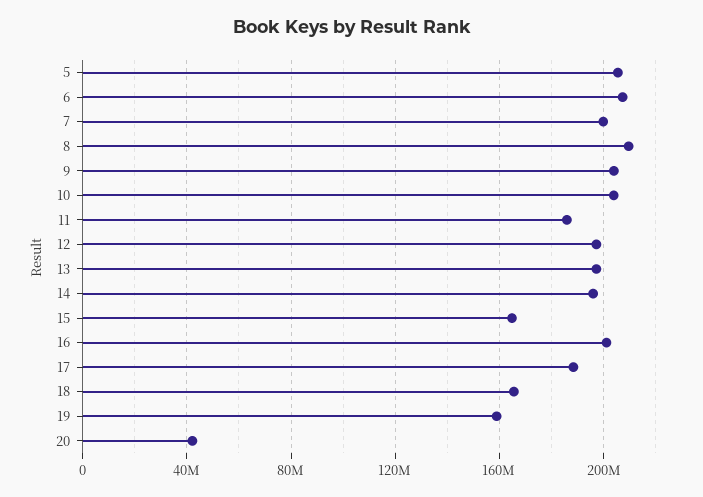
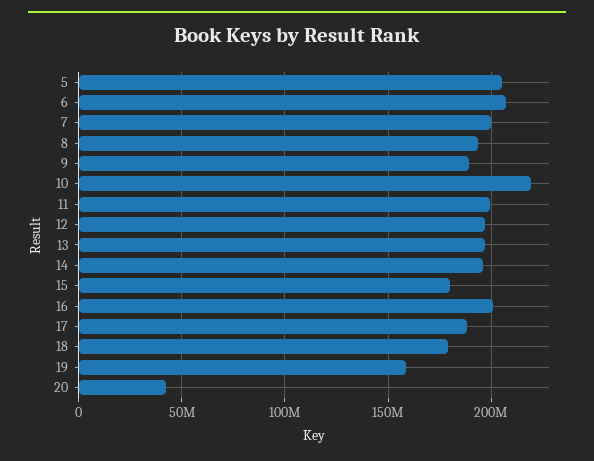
  {
    "5": 205000000,
    "6": 205000000,
    "7": 200000000,
-   "8": 210000000,
+   "8": 195000000,
-   "9": 205000000,
+   "9": 190000000,
-   "10": 205000000,
+   "10": 220000000,
-   "11": 185000000,
+   "11": 200000000,
    "12": 195000000,
    "13": 195000000,
    "14": 195000000,
-   "15": 165000000,
+   "15": 180000000,
    "16": 200000000,
    "17": 190000000,
-   "18": 165000000,
+   "18": 180000000,
    "19": 160000000,
    "20": 40000000
  }

